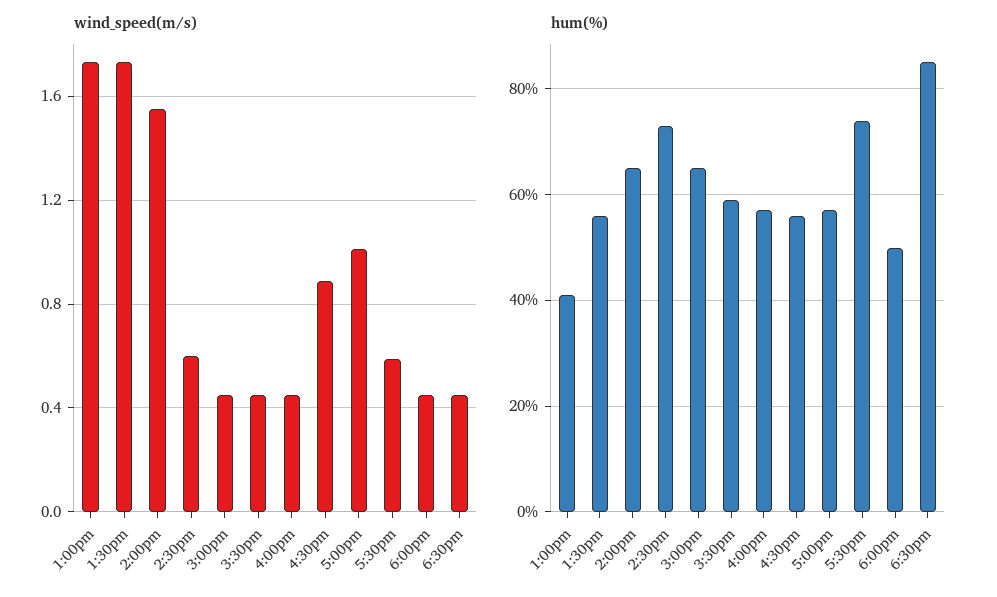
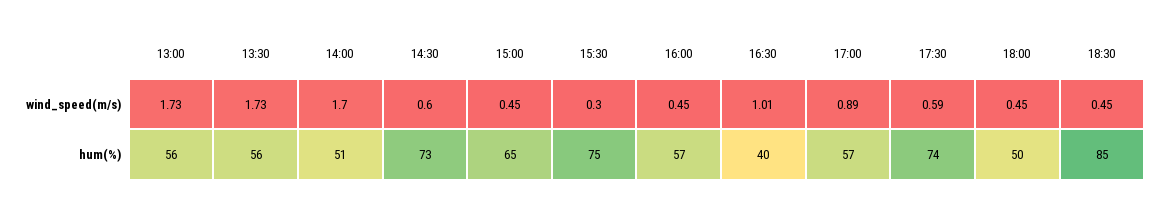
  {
    "wind_speed(m/s)": {
      "1:00pm": 1.73,
      "1:30pm": 1.73,
-     "2:00pm": 1.55,
+     "2:00pm": 1.7,
      "2:30pm": 0.6,
      "3:00pm": 0.45,
-     "3:30pm": 0.45,
+     "3:30pm": 0.3,
      "4:00pm": 0.45,
-     "4:30pm": 0.9,
+     "4:30pm": 1.01,
-     "5:00pm": 1,
+     "5:00pm": 0.89,
      "5:30pm": 0.59,
      "6:00pm": 0.45,
      "6:30pm": 0.45
    },
    "hum(%)": {
-     "1:00pm": 40,
+     "1:00pm": 56,
      "1:30pm": 56,
-     "2:00pm": 65,
+     "2:00pm": 51,
      "2:30pm": 73,
      "3:00pm": 65,
-     "3:30pm": 60,
+     "3:30pm": 75,
      "4:00pm": 57,
-     "4:30pm": 55,
+     "4:30pm": 40,
      "5:00pm": 57,
      "5:30pm": 74,
      "6:00pm": 50,
      "6:30pm": 85
    }
  }

